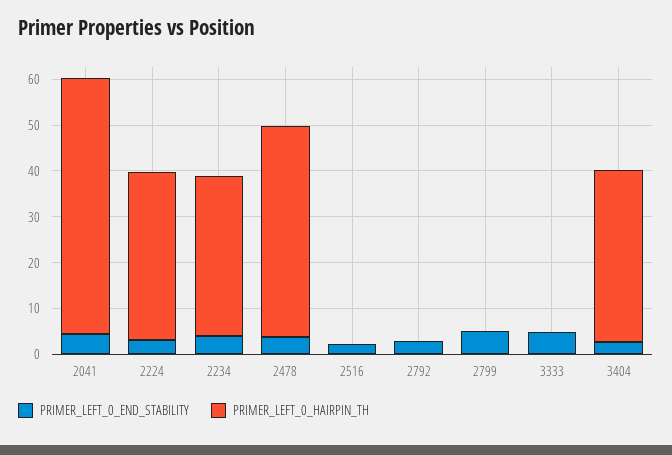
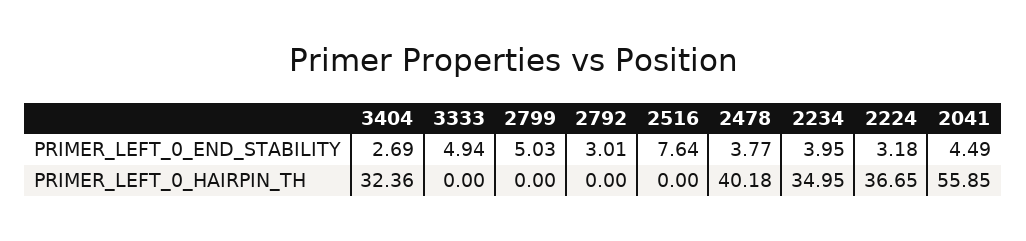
  {
    "PRIMER_LEFT_0_END_STABILITY": {
      "2041": 4.49,
      "2224": 3.18,
      "2234": 3.95,
      "2478": 3.77,
-     "2516": 2,
+     "2516": 7.64,
      "2792": 3.01,
      "2799": 5.03,
      "3333": 4.94,
      "3404": 2.69
    },
    "PRIMER_LEFT_0_HAIRPIN_TH": {
      "2041": 55.85,
      "2224": 36.65,
      "2234": 34.95,
-     "2478": 46,
+     "2478": 40.18,
      "2516": 0,
      "2792": 0,
      "2799": 0,
      "3333": 0,
-     "3404": 38
+     "3404": 32.36
    }
  }

